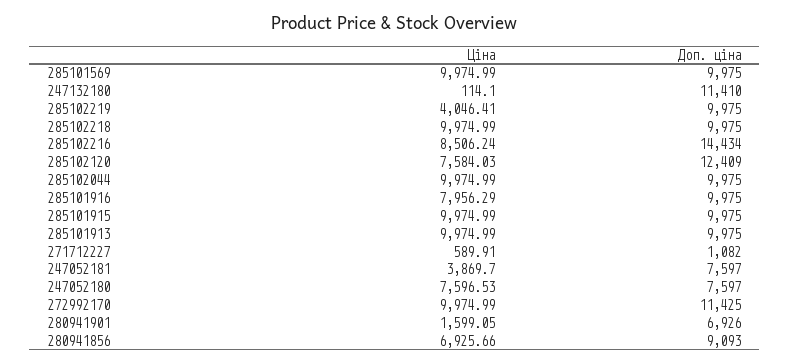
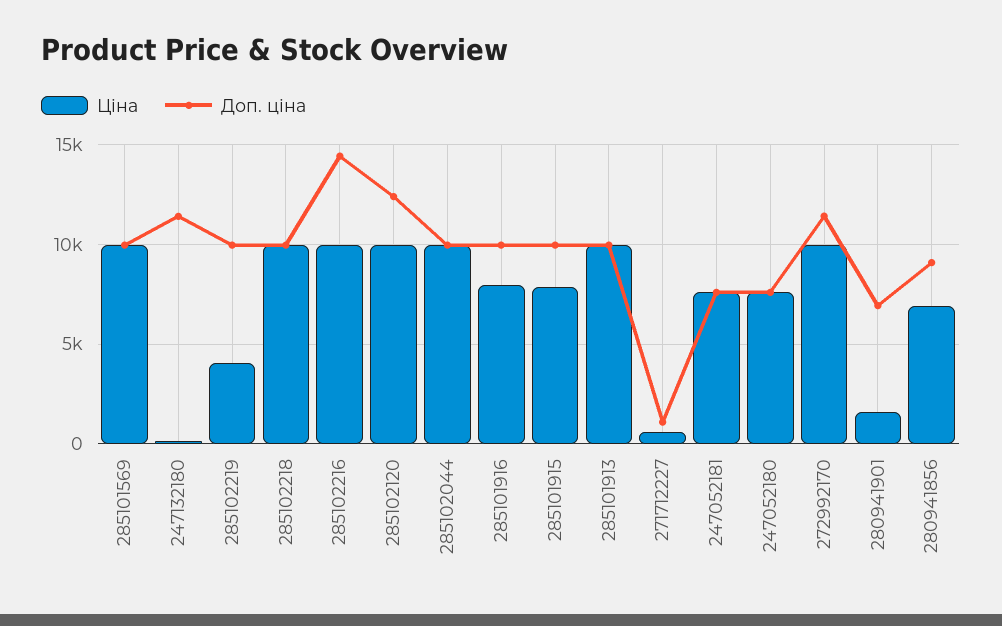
  {
    "Ціна": {
      "285101569": 9974.99,
      "247132180": 114.1,
      "285102219": 4046.41,
      "285102218": 9974.99,
-     "285102216": 8506.24,
+     "285102216": 10000,
-     "285102120": 7584.03,
+     "285102120": 10000,
      "285102044": 9974.99,
      "285101916": 7956.29,
-     "285101915": 9974.99,
+     "285101915": 8000,
      "285101913": 9974.99,
      "271712227": 589.91,
-     "247052181": 3869.7,
+     "247052181": 7500,
      "247052180": 7596.53,
      "272992170": 9974.99,
      "280941901": 1599.05,
      "280941856": 6925.66
    },
    "Доп. ціна": {
      "285101569": 9975,
      "247132180": 11410,
      "285102219": 9975,
      "285102218": 9975,
      "285102216": 14434,
      "285102120": 12409,
      "285102044": 9975,
      "285101916": 9975,
      "285101915": 9975,
      "285101913": 9975,
      "271712227": 1082,
      "247052181": 7597,
      "247052180": 7597,
      "272992170": 11425,
      "280941901": 6926,
      "280941856": 9093
    }
  }

